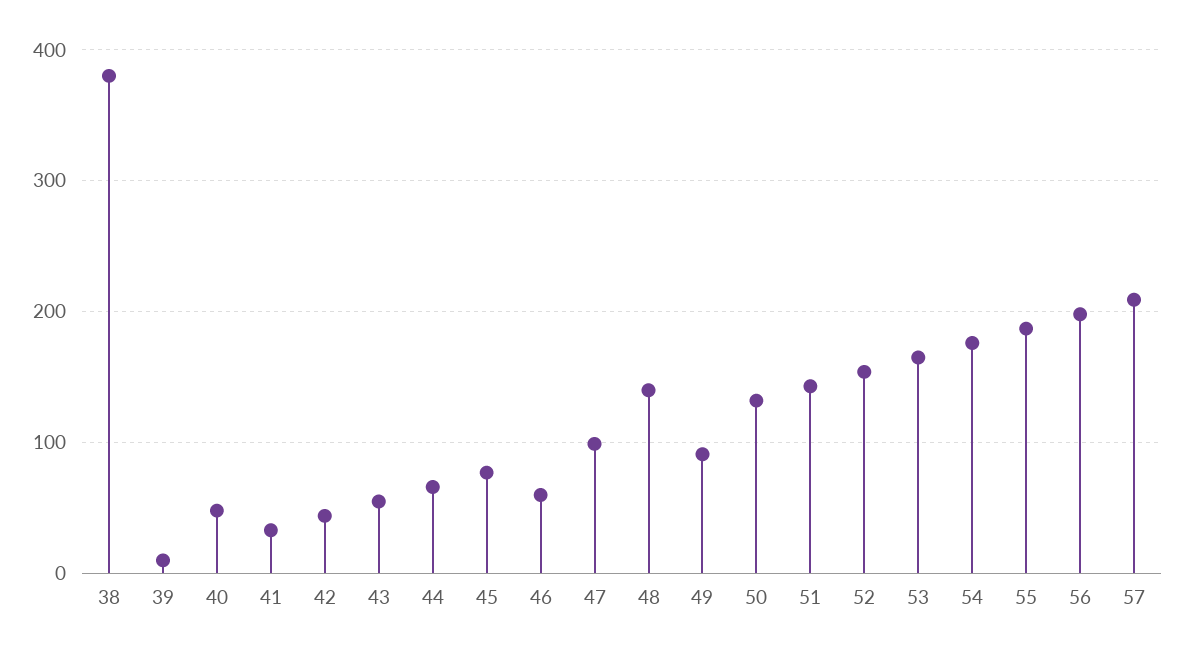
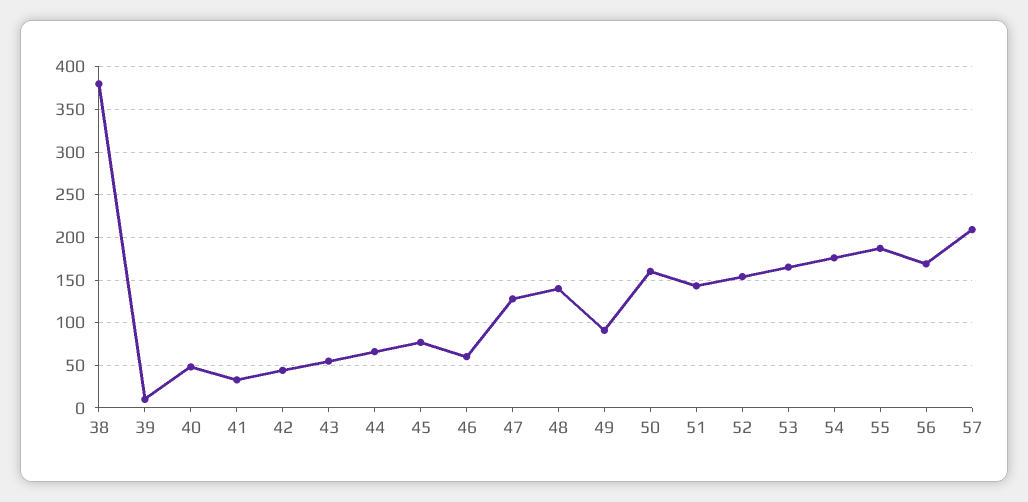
  {
    "38": 380,
    "39": 10,
    "40": 50,
    "41": 30,
    "42": 40,
    "43": 60,
    "44": 70,
    "45": 80,
    "46": 60,
-   "47": 100,
+   "47": 130,
    "48": 140,
    "49": 90,
-   "50": 130,
+   "50": 160,
    "51": 140,
    "52": 150,
    "53": 170,
    "54": 180,
    "55": 190,
-   "56": 200,
+   "56": 170,
    "57": 210
  }

